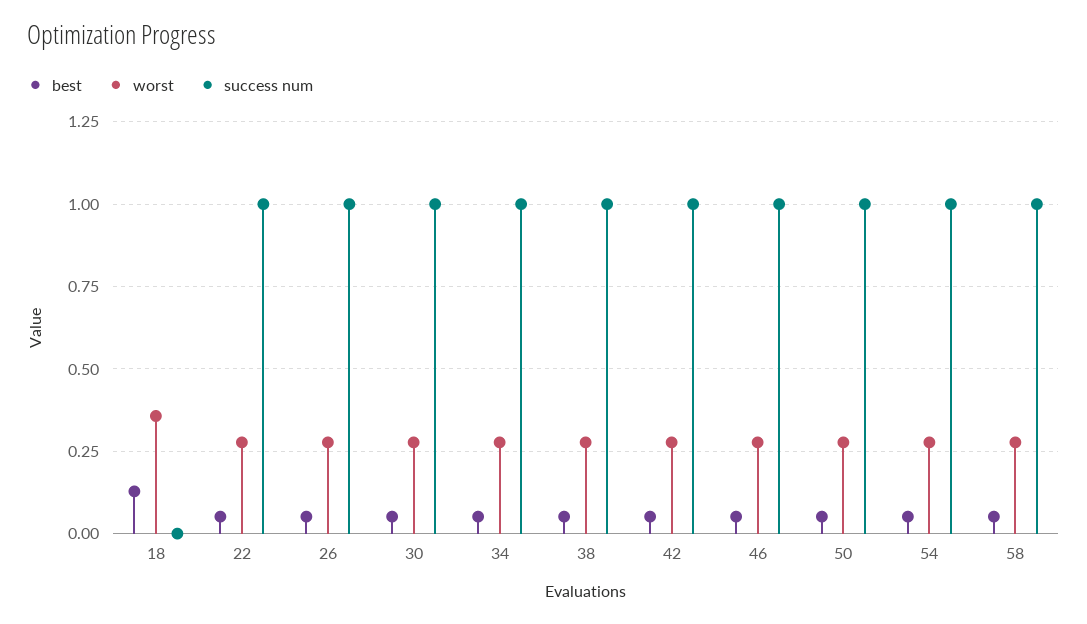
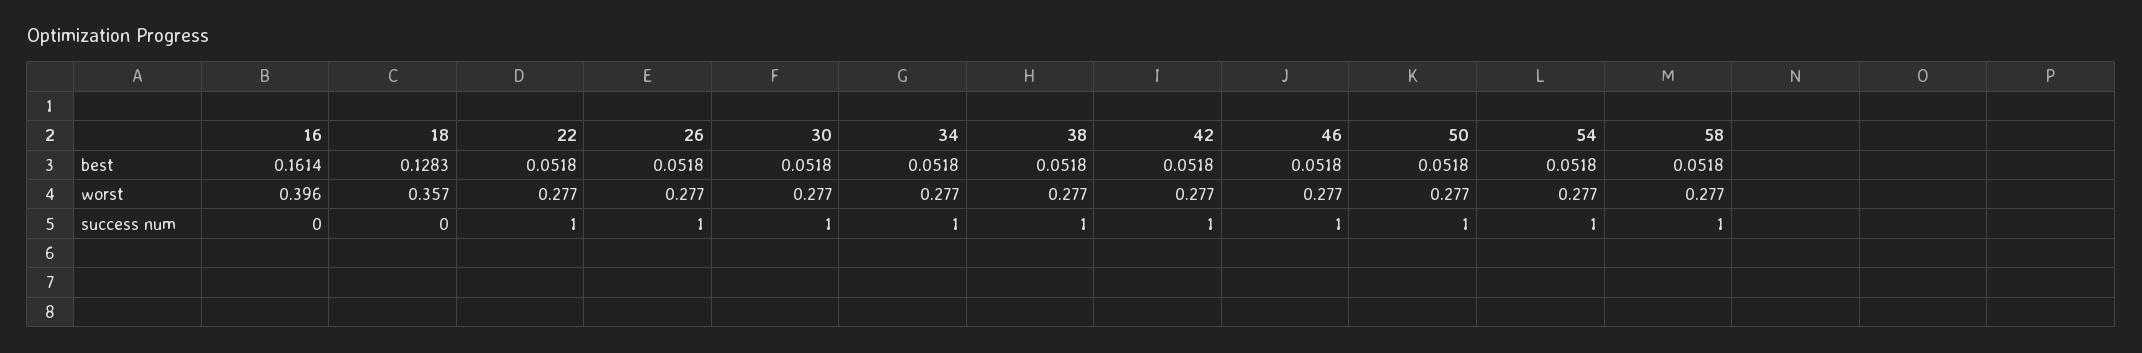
  {
    "best": {
      "18": 0.1283,
      "22": 0.0518,
      "26": 0.0518,
      "30": 0.0518,
      "34": 0.0518,
      "38": 0.0518,
      "42": 0.0518,
      "46": 0.0518,
      "50": 0.0518,
      "54": 0.0518,
-     "58": 0.0518
+     "58": 0.0518,
+     "16": 0.1614
    },
    "worst": {
      "18": 0.357,
      "22": 0.277,
      "26": 0.277,
      "30": 0.277,
      "34": 0.277,
      "38": 0.277,
      "42": 0.277,
      "46": 0.277,
      "50": 0.277,
      "54": 0.277,
-     "58": 0.277
+     "58": 0.277,
+     "16": 0.396
    },
    "success num": {
      "18": 0,
      "22": 1,
      "26": 1,
      "30": 1,
      "34": 1,
      "38": 1,
      "42": 1,
      "46": 1,
      "50": 1,
      "54": 1,
-     "58": 1
+     "58": 1,
+     "16": 0
    }
  }

